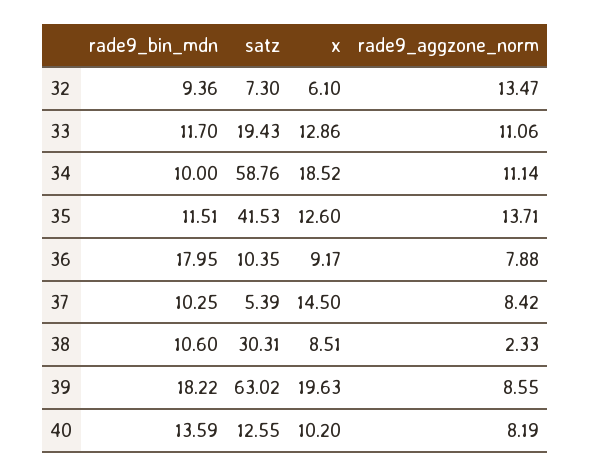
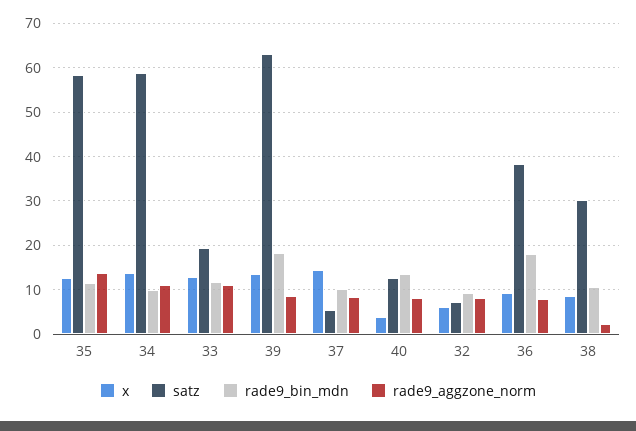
  {
    "rade9_bin_mdn": {
      "32": 9.36,
      "33": 11.7,
      "34": 10,
      "35": 11.51,
      "36": 17.95,
      "37": 10.25,
      "38": 10.6,
      "39": 18.22,
      "40": 13.59
    },
    "satz": {
      "32": 7.3,
      "33": 19.43,
      "34": 58.76,
-     "35": 41.53,
+     "35": 58,
-     "36": 10.35,
+     "36": 38,
      "37": 5.39,
      "38": 30.31,
      "39": 63.02,
      "40": 12.55
    },
    "x": {
      "32": 6.1,
      "33": 12.86,
-     "34": 18.52,
+     "34": 14,
      "35": 12.6,
      "36": 9.17,
      "37": 14.5,
      "38": 8.51,
-     "39": 19.63,
+     "39": 14,
-     "40": 10.2
+     "40": 4
    },
    "rade9_aggzone_norm": {
-     "32": 13.47,
+     "32": 8,
      "33": 11.06,
      "34": 11.14,
      "35": 13.71,
      "36": 7.88,
      "37": 8.42,
      "38": 2.33,
      "39": 8.55,
      "40": 8.19
    }
  }

